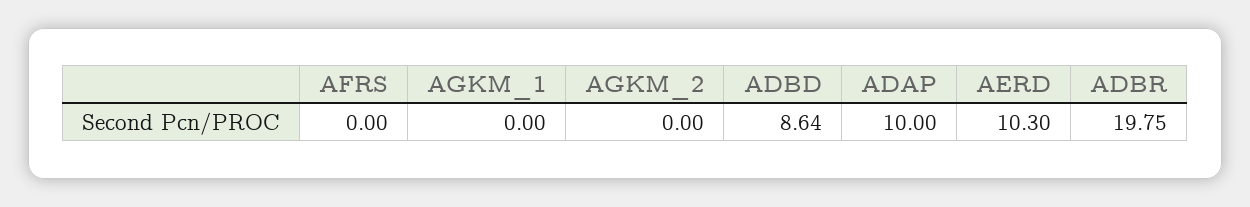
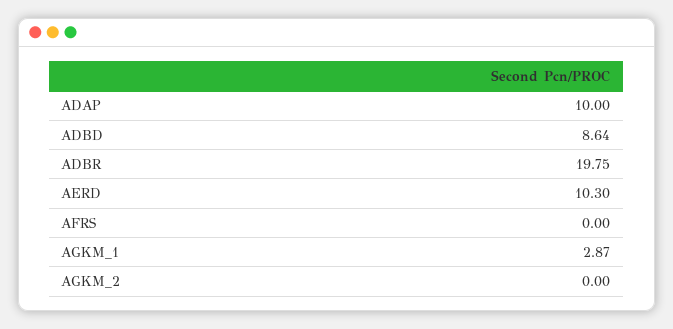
  {
    "AFRS": 0,
-   "AGKM_1": 0,
+   "AGKM_1": 2.87,
    "AGKM_2": 0,
    "ADBD": 8.64,
    "ADAP": 10,
    "AERD": 10.3,
    "ADBR": 19.75
  }

